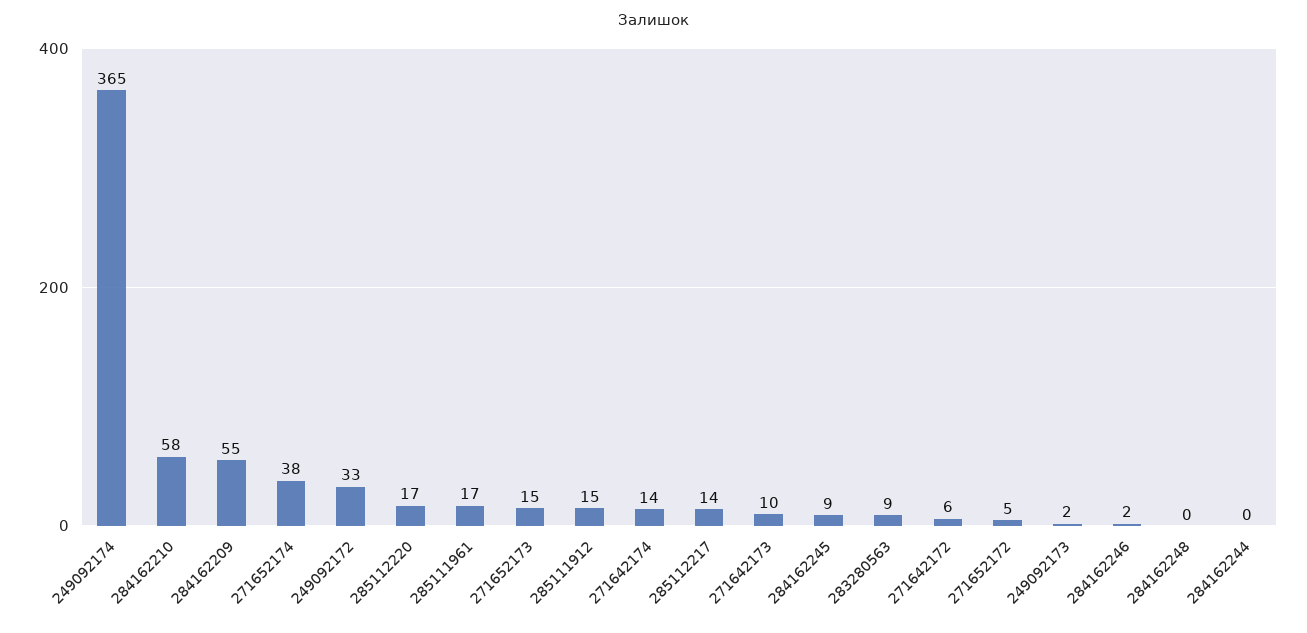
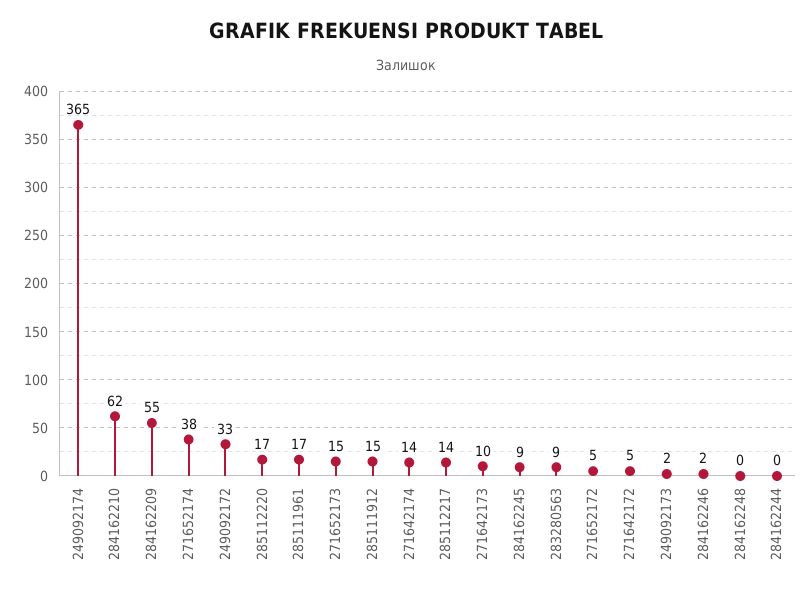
  {
    "249092174": 365,
-   "284162210": 58,
+   "284162210": 62,
    "284162209": 55,
    "271652174": 38,
    "249092172": 33,
    "285112220": 17,
    "285111961": 17,
    "271652173": 15,
    "285111912": 15,
    "271642174": 14,
    "285112217": 14,
    "271642173": 10,
    "284162245": 9,
    "283280563": 9,
-   "271642172": 6,
+   "271642172": 5,
    "271652172": 5,
    "249092173": 2,
    "284162246": 2,
    "284162248": 0,
    "284162244": 0
  }

